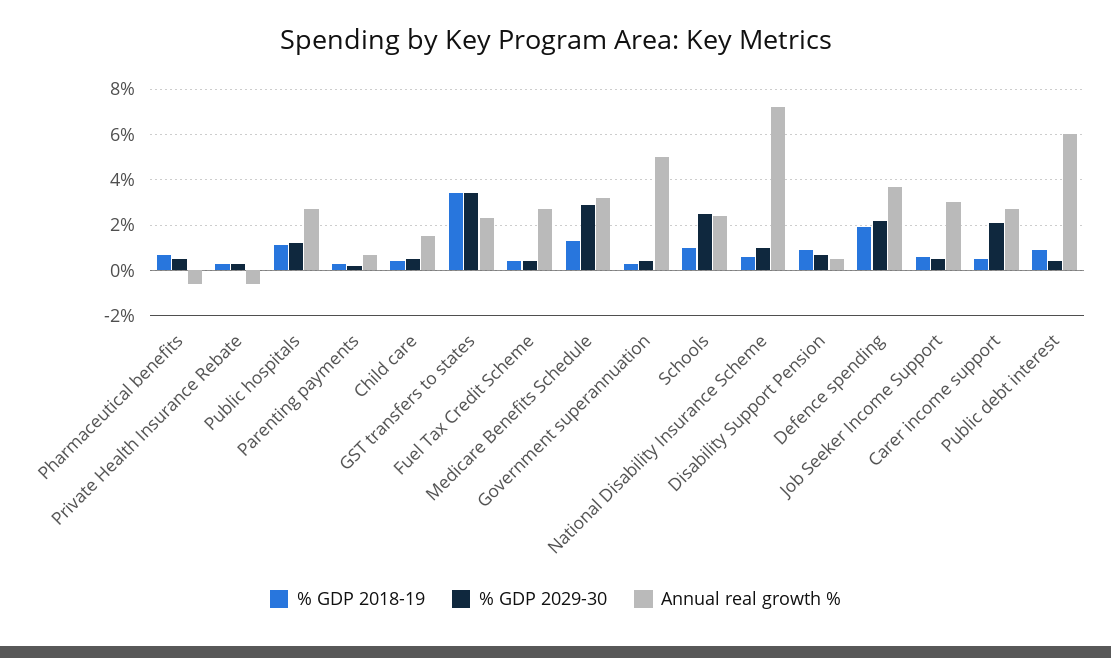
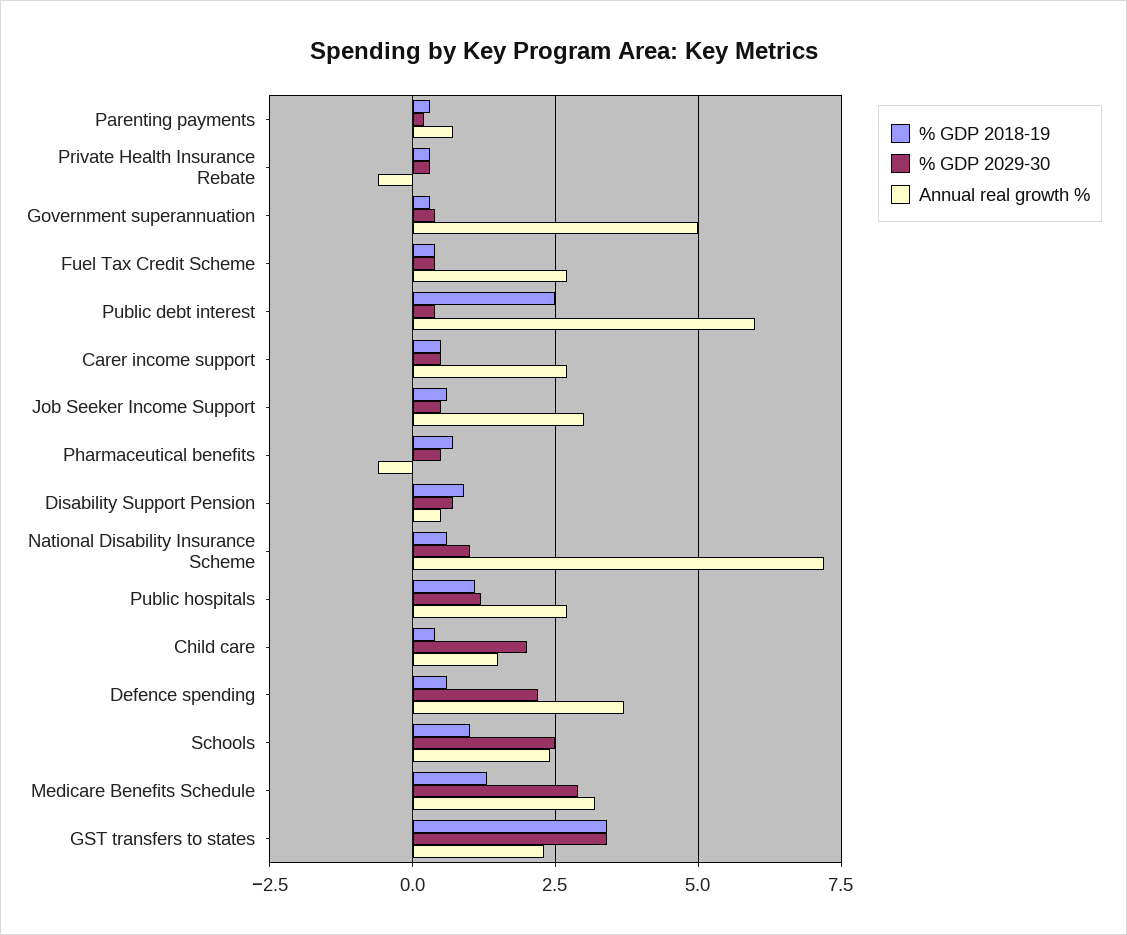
  {
    "% GDP 2018-19": {
      "Pharmaceutical benefits": 0.5,
      "Private Health Insurance Rebate": 0.5,
      "Public hospitals": 1,
      "Parenting payments": 0.5,
      "Child care": 0.5,
      "GST transfers to states": 3.5,
      "Fuel Tax Credit Scheme": 0.5,
      "Medicare Benefits Schedule": 1.5,
      "Government superannuation": 0.5,
      "Schools": 1,
      "National Disability Insurance Scheme": 0.5,
      "Disability Support Pension": 1,
-     "Defence spending": 2,
+     "Defence spending": 0.5,
      "Job Seeker Income Support": 0.5,
      "Carer income support": 0.5,
-     "Public debt interest": 1
+     "Public debt interest": 2.5
    },
    "% GDP 2029-30": {
      "Pharmaceutical benefits": 0.5,
      "Private Health Insurance Rebate": 0.5,
      "Public hospitals": 1,
      "Parenting payments": 0,
-     "Child care": 0.5,
+     "Child care": 2,
      "GST transfers to states": 3.5,
      "Fuel Tax Credit Scheme": 0.5,
      "Medicare Benefits Schedule": 3,
      "Government superannuation": 0.5,
      "Schools": 2.5,
      "National Disability Insurance Scheme": 1,
      "Disability Support Pension": 0.5,
      "Defence spending": 2,
      "Job Seeker Income Support": 0.5,
-     "Carer income support": 2,
+     "Carer income support": 0.5,
      "Public debt interest": 0.5
    },
    "Annual real growth %": {
      "Pharmaceutical benefits": -0.5,
      "Private Health Insurance Rebate": -0.5,
      "Public hospitals": 2.5,
      "Parenting payments": 0.5,
      "Child care": 1.5,
      "GST transfers to states": 2.5,
      "Fuel Tax Credit Scheme": 2.5,
      "Medicare Benefits Schedule": 3,
      "Government superannuation": 5,
      "Schools": 2.5,
      "National Disability Insurance Scheme": 7,
      "Disability Support Pension": 0.5,
      "Defence spending": 3.5,
      "Job Seeker Income Support": 3,
      "Carer income support": 2.5,
      "Public debt interest": 6
    }
  }

